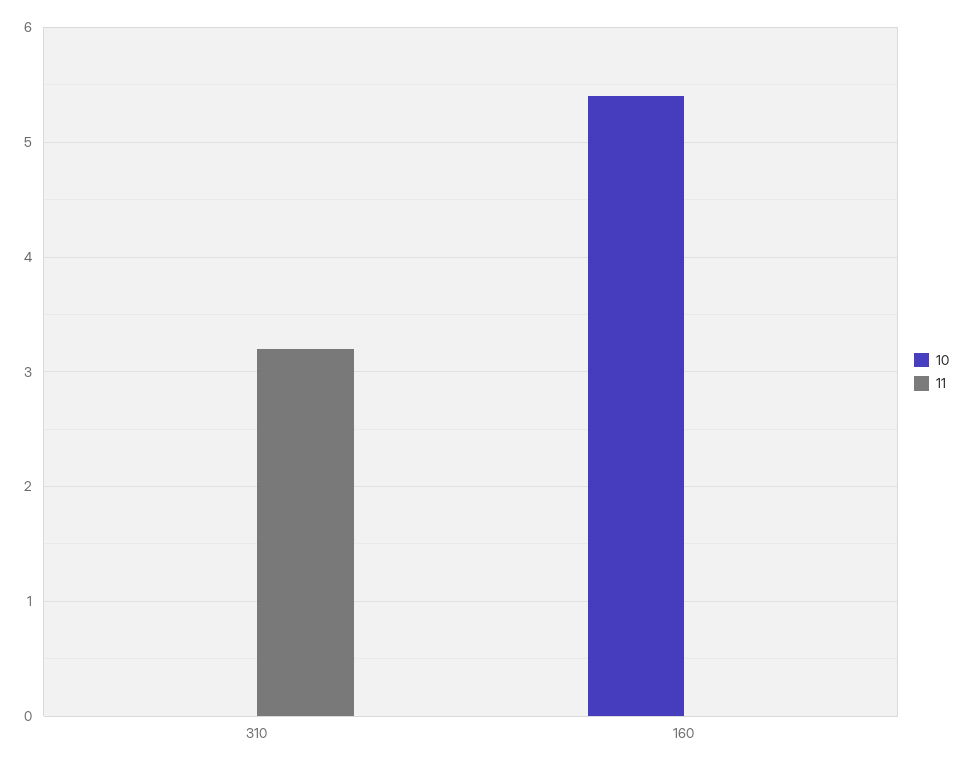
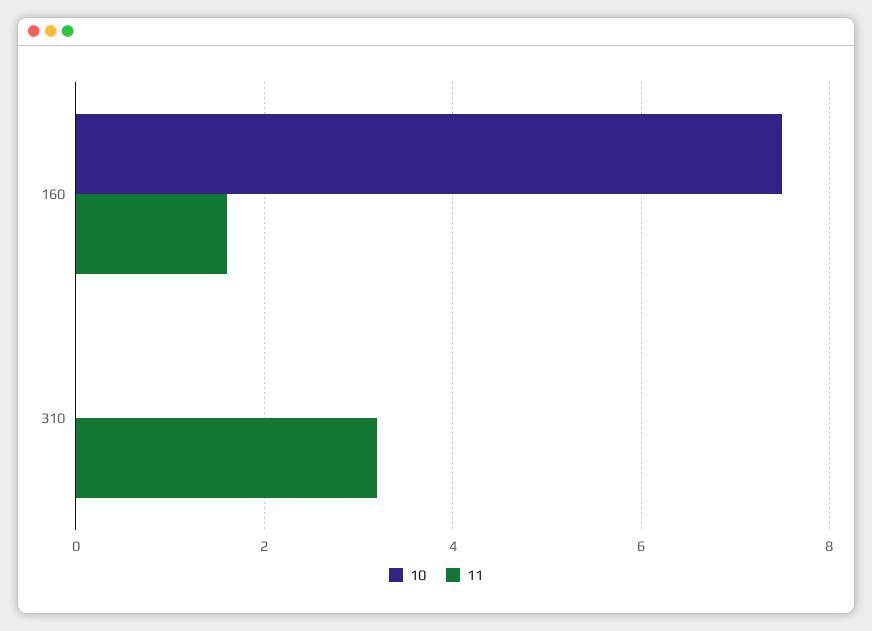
  {
    "10": {
      "310": 0,
-     "160": 5.4
+     "160": 7.5
    },
    "11": {
      "310": 3.2,
-     "160": 0
+     "160": 1.5
    }
  }

